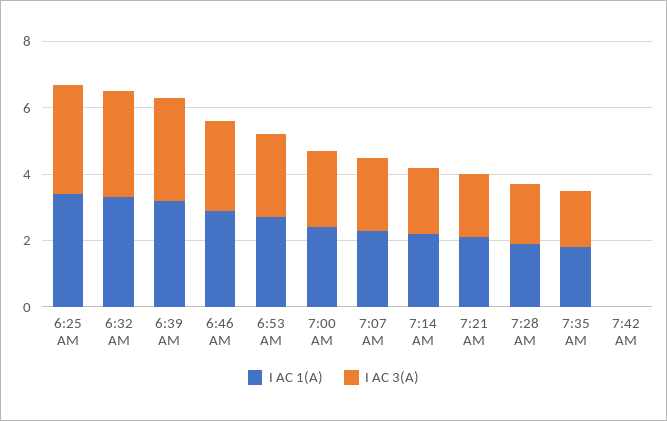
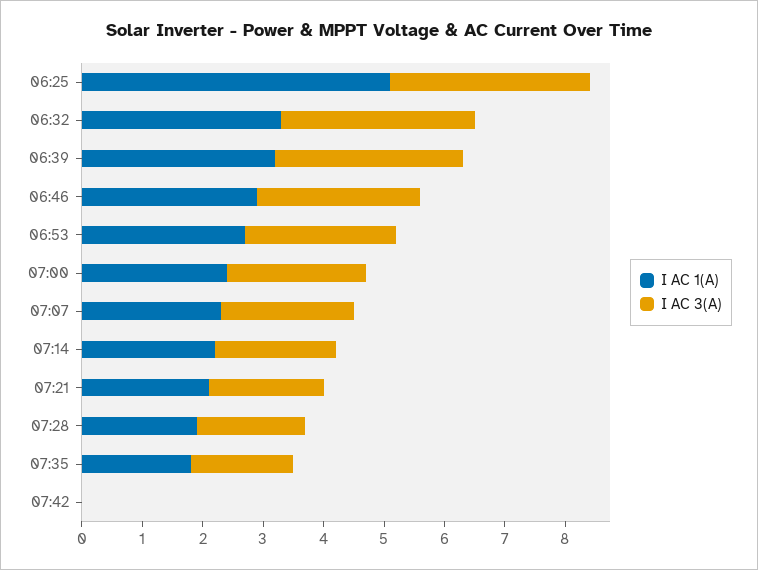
  {
    "I AC 1(A)": {
-     "6:25 AM": 3.5,
+     "6:25 AM": 5,
      "6:32 AM": 3.5,
      "6:39 AM": 3,
      "6:46 AM": 3,
      "6:53 AM": 2.5,
      "7:00 AM": 2.5,
      "7:07 AM": 2.5,
      "7:14 AM": 2,
      "7:21 AM": 2,
      "7:28 AM": 2,
      "7:35 AM": 2,
      "7:42 AM": 0
    },
    "I AC 3(A)": {
      "6:25 AM": 3.5,
      "6:32 AM": 3,
      "6:39 AM": 3,
      "6:46 AM": 2.5,
      "6:53 AM": 2.5,
      "7:00 AM": 2.5,
      "7:07 AM": 2,
      "7:14 AM": 2,
      "7:21 AM": 2,
      "7:28 AM": 2,
      "7:35 AM": 1.5,
      "7:42 AM": 0
    }
  }

